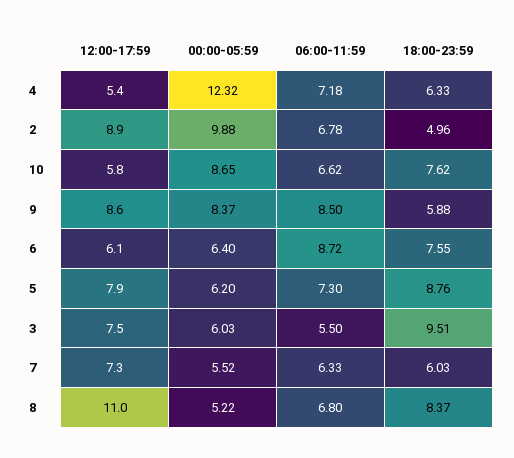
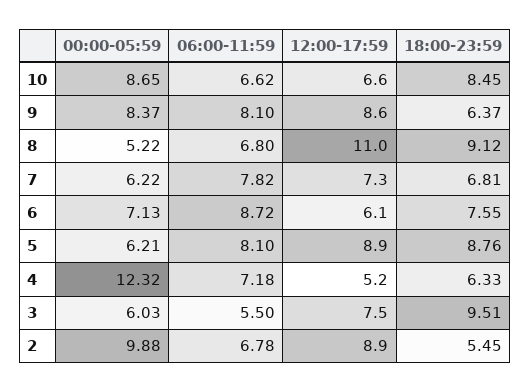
  {
    "12:00-17:59": {
-     "4": 5.4,
+     "4": 5.2,
      "2": 8.9,
-     "10": 5.8,
+     "10": 6.6,
      "9": 8.6,
      "6": 6.1,
-     "5": 7.9,
+     "5": 8.9,
      "3": 7.5,
      "7": 7.3,
      "8": 11
    },
    "00:00-05:59": {
      "4": 12.32,
      "2": 9.88,
      "10": 8.65,
      "9": 8.37,
-     "6": 6.4,
+     "6": 7.13,
-     "5": 6.2,
+     "5": 6.21,
      "3": 6.03,
-     "7": 5.52,
+     "7": 6.22,
      "8": 5.22
    },
    "06:00-11:59": {
      "4": 7.18,
      "2": 6.78,
      "10": 6.62,
-     "9": 8.5,
+     "9": 8.1,
      "6": 8.72,
-     "5": 7.3,
+     "5": 8.1,
      "3": 5.5,
-     "7": 6.33,
+     "7": 7.82,
      "8": 6.8
    },
    "18:00-23:59": {
      "4": 6.33,
-     "2": 4.96,
+     "2": 5.45,
-     "10": 7.62,
+     "10": 8.45,
-     "9": 5.88,
+     "9": 6.37,
      "6": 7.55,
      "5": 8.76,
      "3": 9.51,
-     "7": 6.03,
+     "7": 6.81,
-     "8": 8.37
+     "8": 9.12
    }
  }

